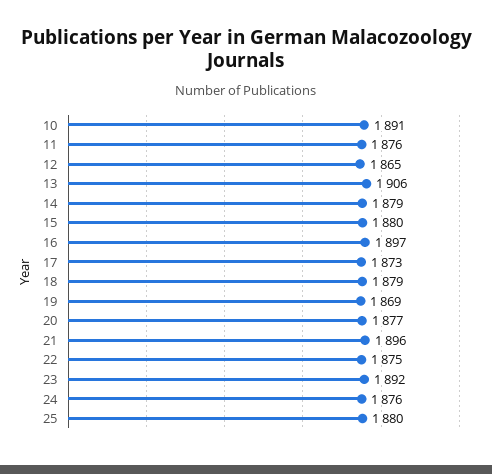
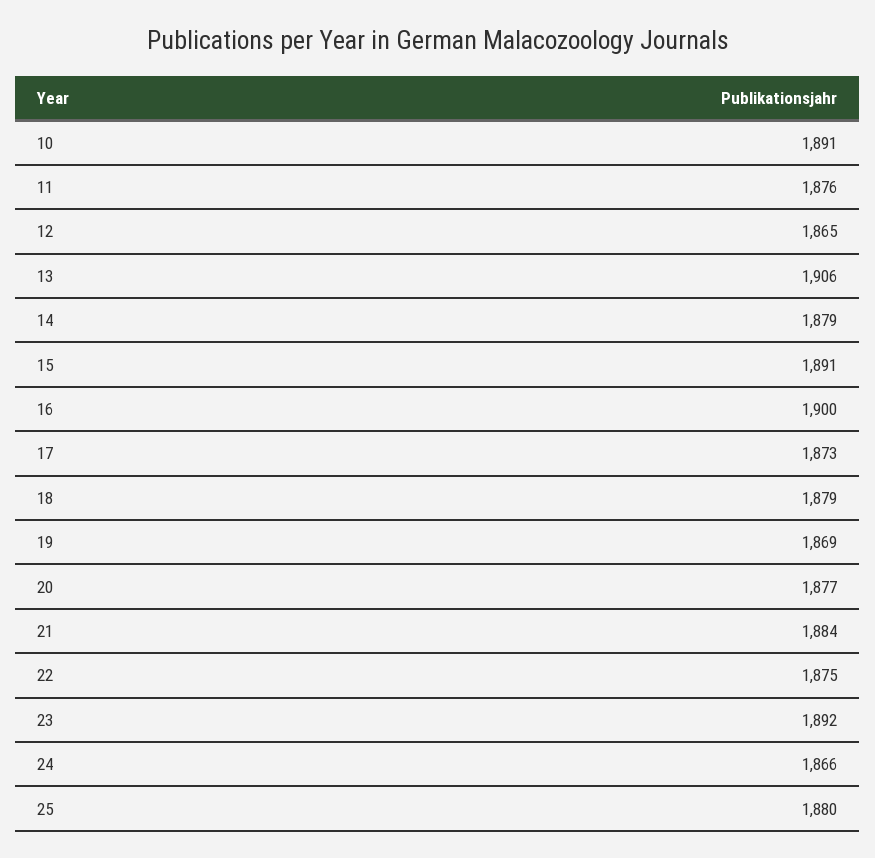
  {
    "10": 1891,
    "11": 1876,
    "12": 1865,
    "13": 1906,
    "14": 1879,
-   "15": 1880,
+   "15": 1891,
-   "16": 1897,
+   "16": 1900,
    "17": 1873,
    "18": 1879,
    "19": 1869,
    "20": 1877,
-   "21": 1896,
+   "21": 1884,
    "22": 1875,
    "23": 1892,
-   "24": 1876,
+   "24": 1866,
    "25": 1880
  }

